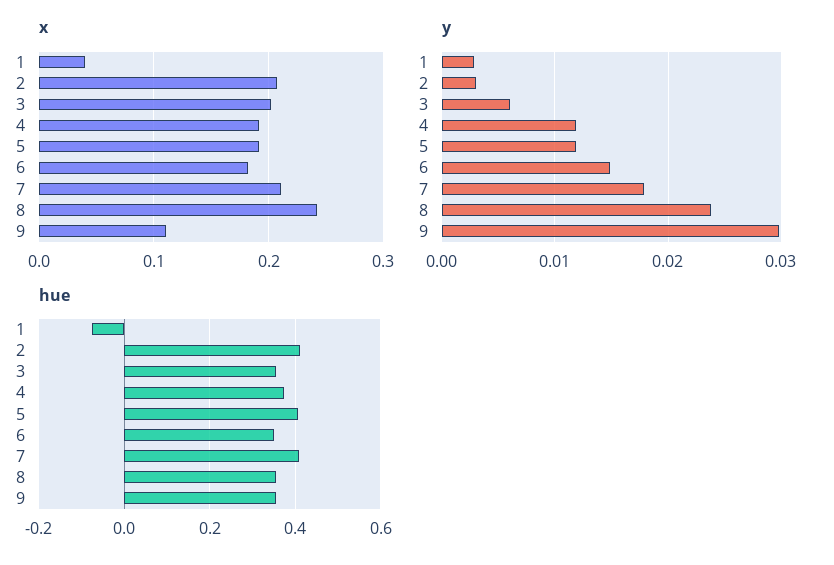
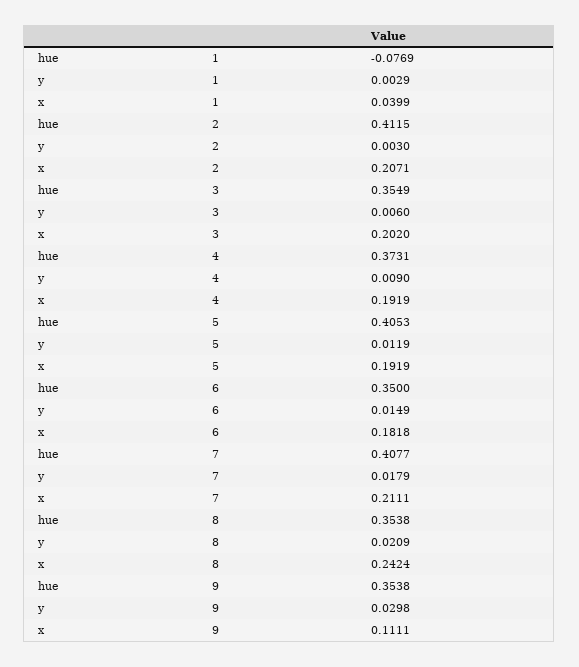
  {
    "x": {
      "1": 0.0399,
      "2": 0.2071,
      "3": 0.202,
      "4": 0.1919,
      "5": 0.1919,
      "6": 0.1818,
      "7": 0.2111,
      "8": 0.2424,
      "9": 0.1111
    },
    "y": {
      "1": 0.0029,
      "2": 0.003,
      "3": 0.006,
-     "4": 0.012,
+     "4": 0.009,
      "5": 0.0119,
      "6": 0.0149,
      "7": 0.0179,
-     "8": 0.024,
+     "8": 0.0209,
      "9": 0.0298
    },
    "hue": {
      "1": -0.0769,
      "2": 0.4115,
      "3": 0.3549,
      "4": 0.3731,
      "5": 0.4053,
      "6": 0.35,
      "7": 0.4077,
      "8": 0.3538,
      "9": 0.3538
    }
  }

